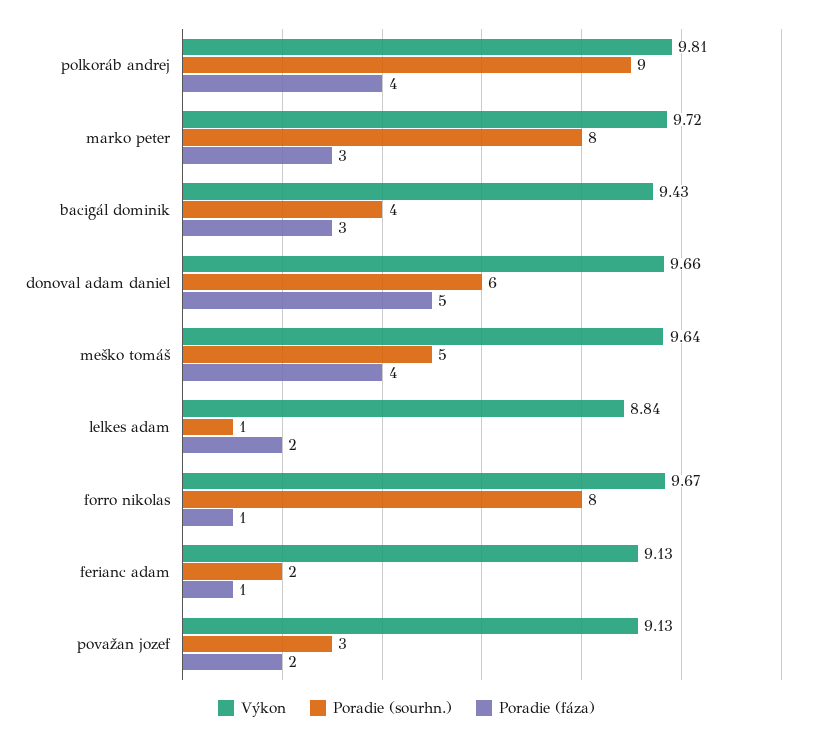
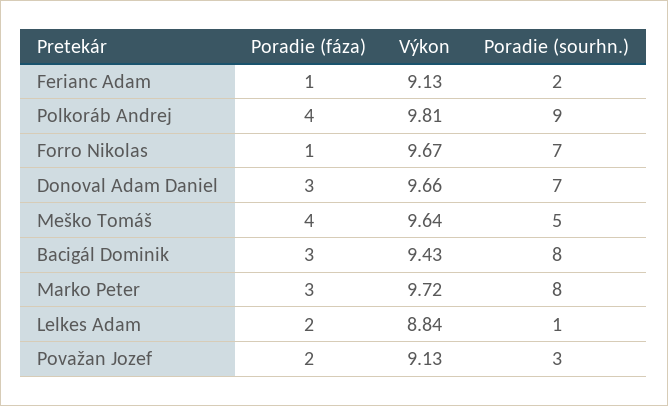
  {
    "Výkon": {
      "polkoráb andrej": 9.81,
      "marko peter": 9.72,
      "bacigál dominik": 9.43,
      "donoval adam daniel": 9.66,
      "meško tomáš": 9.64,
      "lelkes adam": 8.84,
      "forro nikolas": 9.67,
      "ferianc adam": 9.13,
      "považan jozef": 9.13
    },
    "Poradie (sourhn.)": {
      "polkoráb andrej": 9,
      "marko peter": 8,
-     "bacigál dominik": 4,
+     "bacigál dominik": 8,
-     "donoval adam daniel": 6,
+     "donoval adam daniel": 7,
      "meško tomáš": 5,
      "lelkes adam": 1,
-     "forro nikolas": 8,
+     "forro nikolas": 7,
      "ferianc adam": 2,
      "považan jozef": 3
    },
    "Poradie (fáza)": {
      "polkoráb andrej": 4,
      "marko peter": 3,
      "bacigál dominik": 3,
-     "donoval adam daniel": 5,
+     "donoval adam daniel": 3,
      "meško tomáš": 4,
      "lelkes adam": 2,
      "forro nikolas": 1,
      "ferianc adam": 1,
      "považan jozef": 2
    }
  }

